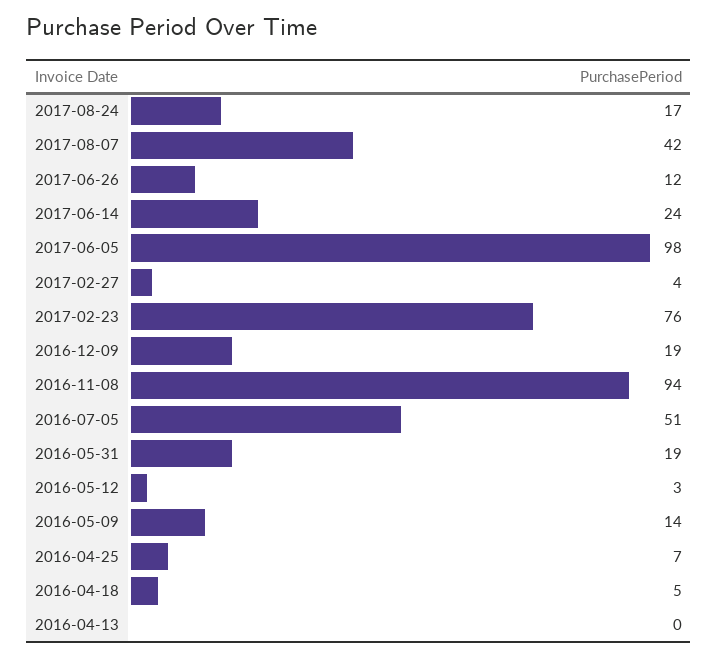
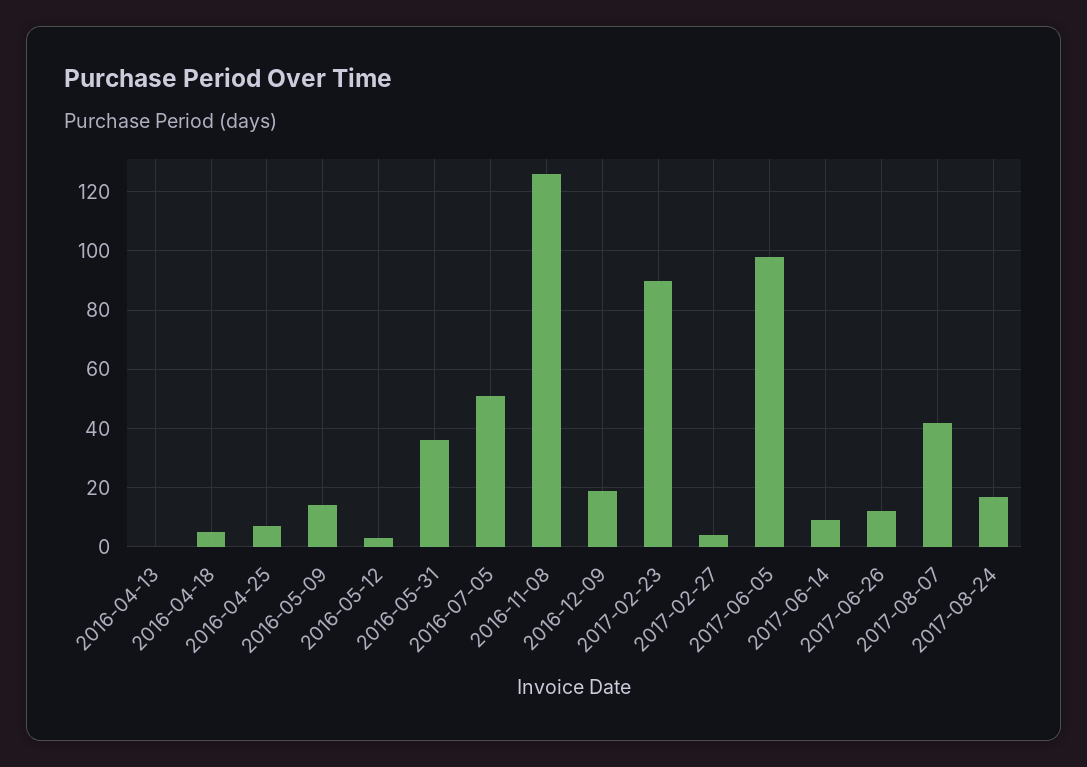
  {
    "2017-08-24": 17,
    "2017-08-07": 42,
    "2017-06-26": 12,
-   "2017-06-14": 24,
+   "2017-06-14": 10,
    "2017-06-05": 98,
    "2017-02-27": 4,
-   "2017-02-23": 76,
+   "2017-02-23": 90,
    "2016-12-09": 19,
-   "2016-11-08": 94,
+   "2016-11-08": 125,
    "2016-07-05": 51,
-   "2016-05-31": 19,
+   "2016-05-31": 35,
    "2016-05-12": 3,
    "2016-05-09": 14,
    "2016-04-25": 7,
    "2016-04-18": 5,
    "2016-04-13": 0
  }

